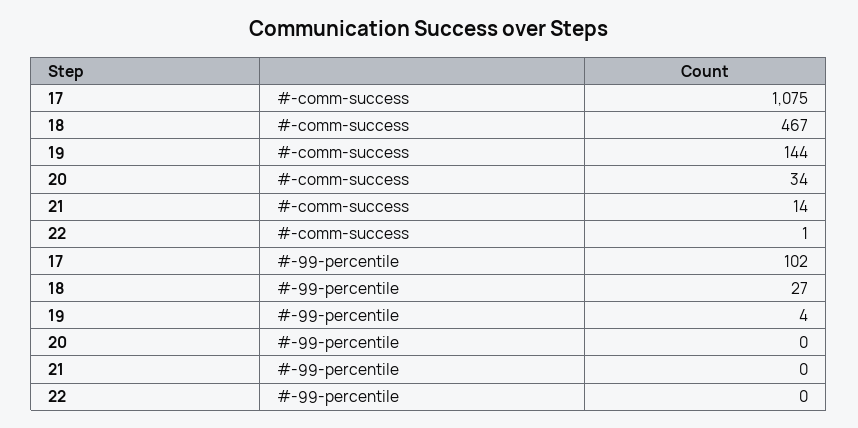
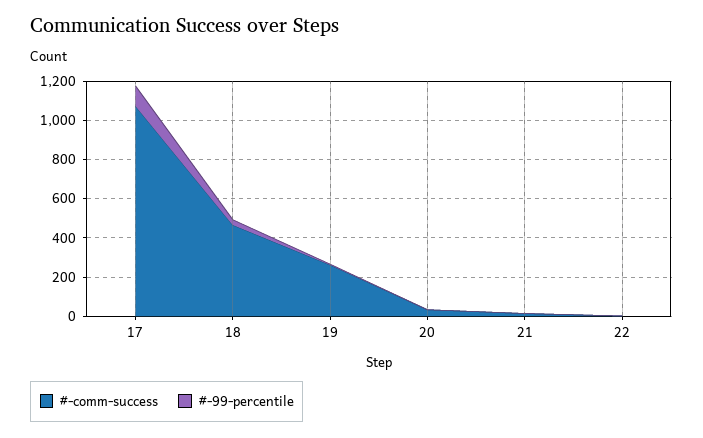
  {
    "#-comm-success": {
      "17": 1075,
      "18": 467,
-     "19": 144,
+     "19": 250,
      "20": 34,
      "21": 14,
      "22": 1
    },
    "#-99-percentile": {
      "17": 102,
      "18": 27,
      "19": 4,
      "20": 0,
      "21": 0,
      "22": 0
    }
  }

